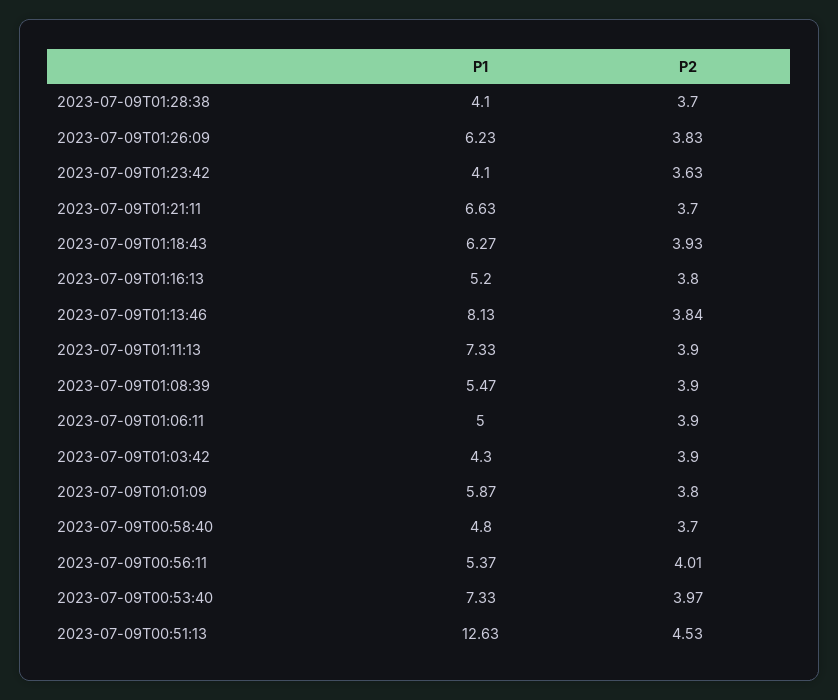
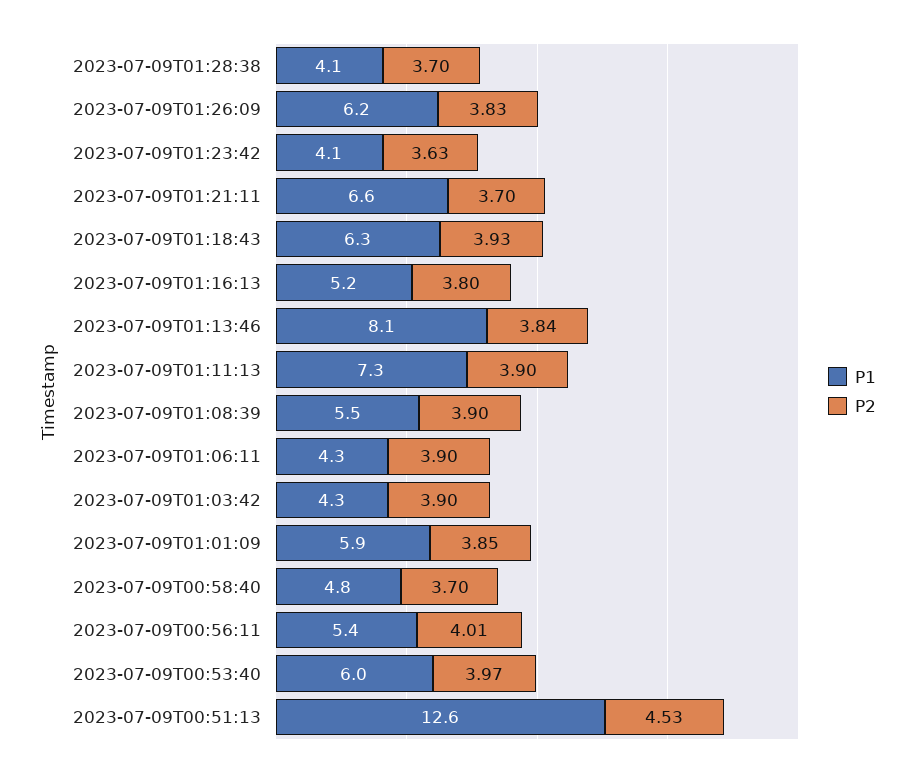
  {
    "P1": {
      "2023-07-09T01:28:38": 4.1,
      "2023-07-09T01:26:09": 6.23,
      "2023-07-09T01:23:42": 4.1,
      "2023-07-09T01:21:11": 6.63,
      "2023-07-09T01:18:43": 6.27,
      "2023-07-09T01:16:13": 5.2,
      "2023-07-09T01:13:46": 8.13,
      "2023-07-09T01:11:13": 7.33,
      "2023-07-09T01:08:39": 5.47,
-     "2023-07-09T01:06:11": 5,
+     "2023-07-09T01:06:11": 4.3,
      "2023-07-09T01:03:42": 4.3,
      "2023-07-09T01:01:09": 5.87,
      "2023-07-09T00:58:40": 4.8,
      "2023-07-09T00:56:11": 5.37,
-     "2023-07-09T00:53:40": 7.33,
+     "2023-07-09T00:53:40": 6,
      "2023-07-09T00:51:13": 12.63
    },
    "P2": {
      "2023-07-09T01:28:38": 3.7,
      "2023-07-09T01:26:09": 3.83,
      "2023-07-09T01:23:42": 3.63,
      "2023-07-09T01:21:11": 3.7,
      "2023-07-09T01:18:43": 3.93,
      "2023-07-09T01:16:13": 3.8,
      "2023-07-09T01:13:46": 3.84,
      "2023-07-09T01:11:13": 3.9,
      "2023-07-09T01:08:39": 3.9,
      "2023-07-09T01:06:11": 3.9,
      "2023-07-09T01:03:42": 3.9,
-     "2023-07-09T01:01:09": 3.8,
+     "2023-07-09T01:01:09": 3.85,
      "2023-07-09T00:58:40": 3.7,
      "2023-07-09T00:56:11": 4.01,
      "2023-07-09T00:53:40": 3.97,
      "2023-07-09T00:51:13": 4.53
    }
  }

